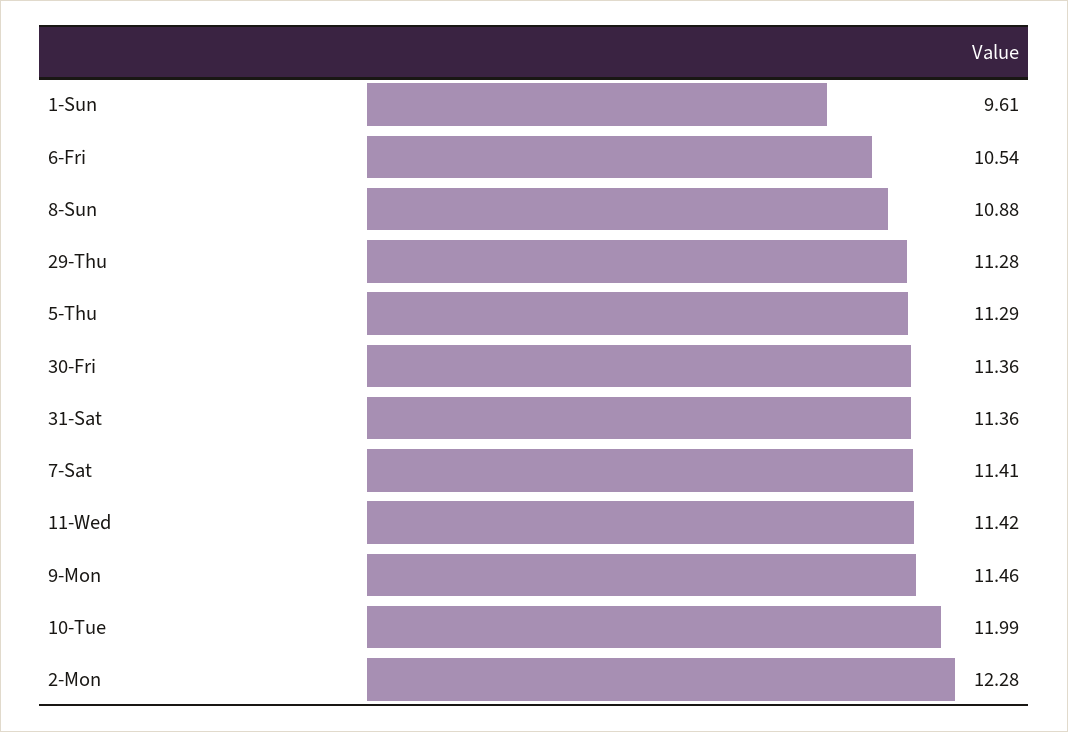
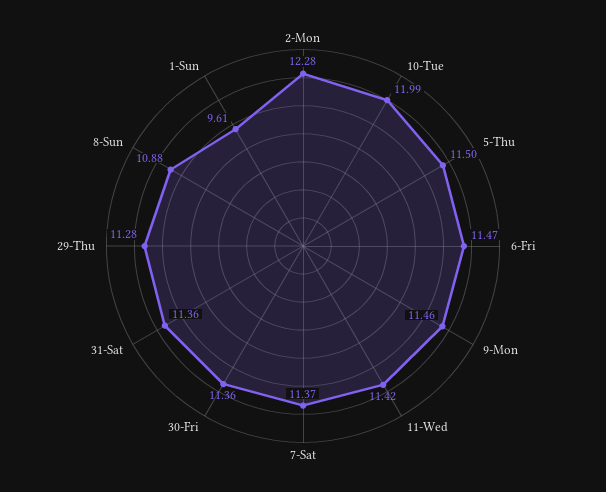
  {
    "1-Sun": 9.61,
-   "6-Fri": 10.54,
+   "6-Fri": 11.47,
    "8-Sun": 10.88,
    "29-Thu": 11.28,
-   "5-Thu": 11.29,
+   "5-Thu": 11.5,
    "30-Fri": 11.36,
    "31-Sat": 11.36,
-   "7-Sat": 11.41,
+   "7-Sat": 11.37,
    "11-Wed": 11.42,
    "9-Mon": 11.46,
    "10-Tue": 11.99,
    "2-Mon": 12.28
  }

